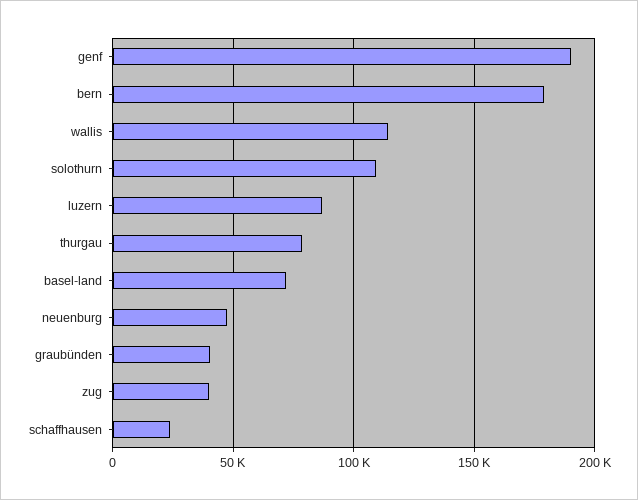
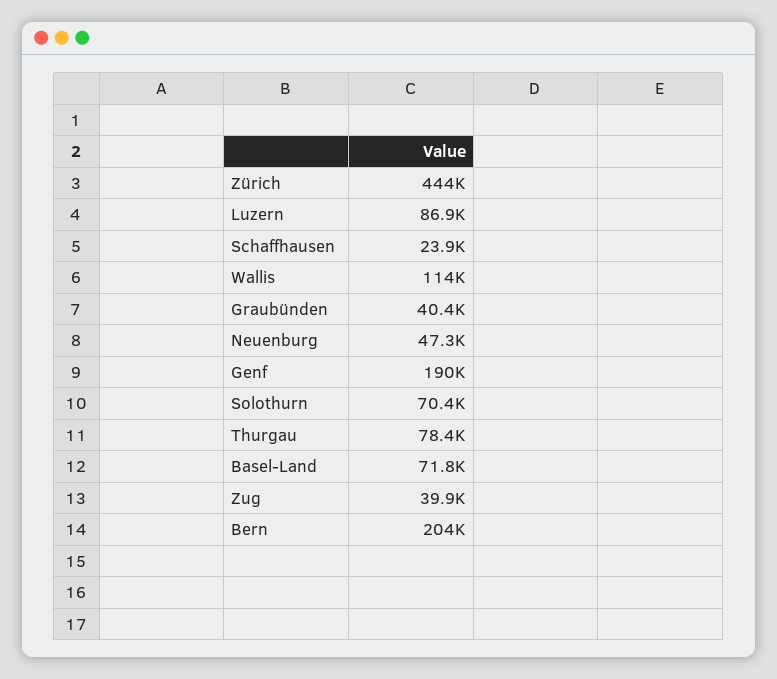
  {
    "genf": 190000,
-   "bern": 180000,
+   "bern": 204000,
    "wallis": 114000,
-   "solothurn": 110000,
+   "solothurn": 70400,
    "luzern": 86900,
    "thurgau": 78400,
    "basel-land": 71800,
    "neuenburg": 47300,
    "graubünden": 40400,
    "zug": 39900,
-   "schaffhausen": 23900
+   "schaffhausen": 23900,
+   "Zürich": 444000
  }

